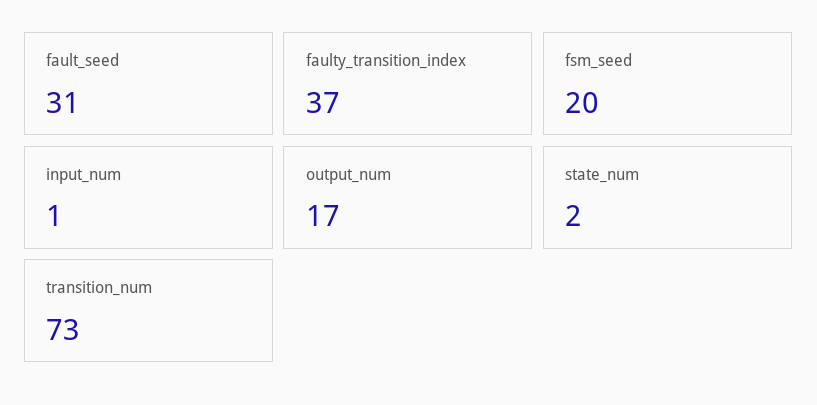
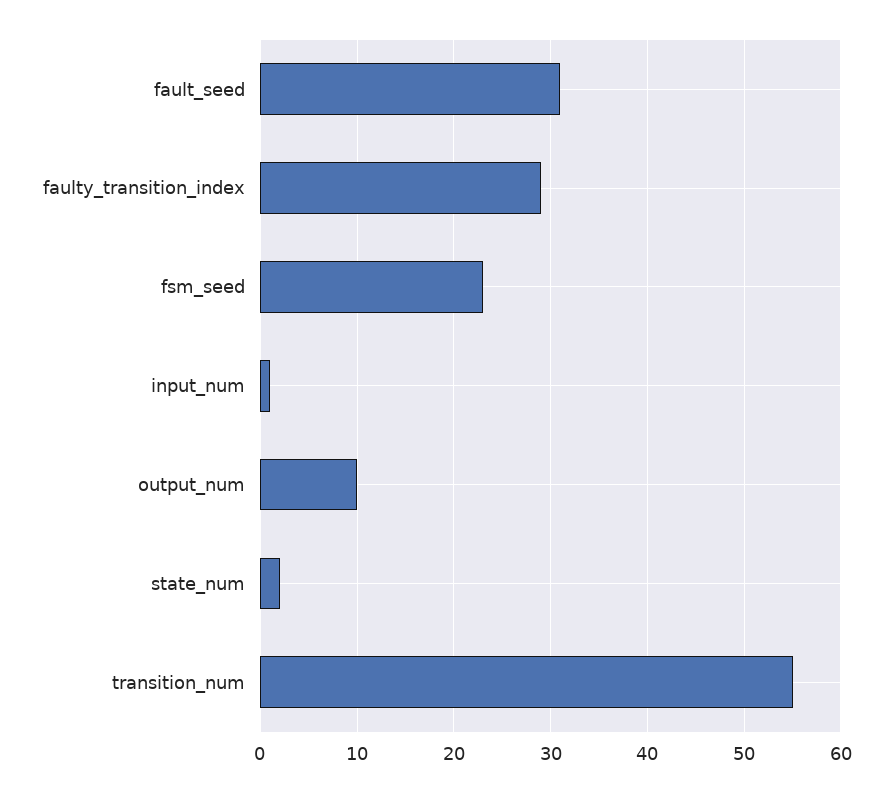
  {
    "fault_seed": 31,
-   "faulty_transition_index": 37,
+   "faulty_transition_index": 29,
-   "fsm_seed": 20,
+   "fsm_seed": 23,
    "input_num": 1,
-   "output_num": 17,
+   "output_num": 10,
    "state_num": 2,
-   "transition_num": 73
+   "transition_num": 55
  }

